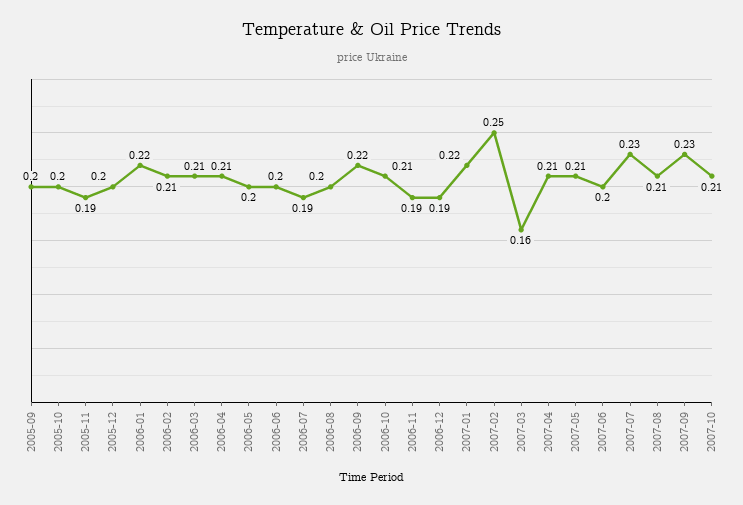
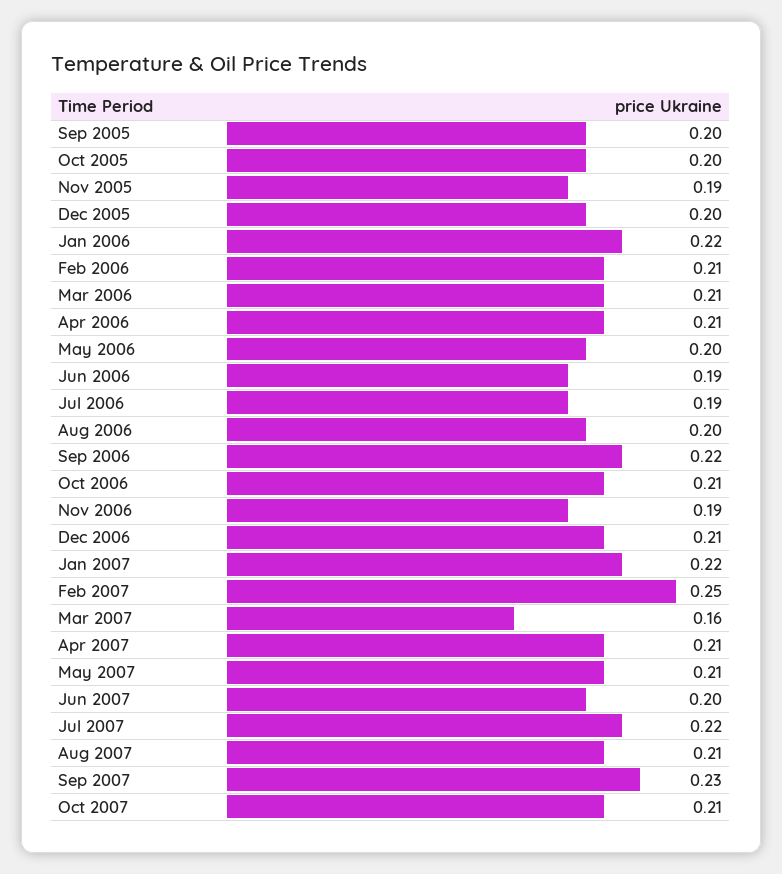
  {
    "2005-09": 0.2,
    "2005-10": 0.2,
    "2005-11": 0.19,
    "2005-12": 0.2,
    "2006-01": 0.22,
    "2006-02": 0.21,
    "2006-03": 0.21,
    "2006-04": 0.21,
    "2006-05": 0.2,
-   "2006-06": 0.2,
+   "2006-06": 0.19,
    "2006-07": 0.19,
    "2006-08": 0.2,
    "2006-09": 0.22,
    "2006-10": 0.21,
    "2006-11": 0.19,
-   "2006-12": 0.19,
+   "2006-12": 0.21,
    "2007-01": 0.22,
    "2007-02": 0.25,
    "2007-03": 0.16,
    "2007-04": 0.21,
    "2007-05": 0.21,
    "2007-06": 0.2,
-   "2007-07": 0.23,
+   "2007-07": 0.22,
    "2007-08": 0.21,
    "2007-09": 0.23,
    "2007-10": 0.21
  }

